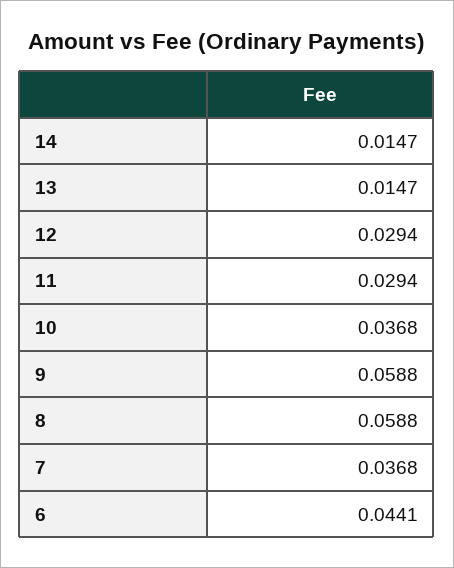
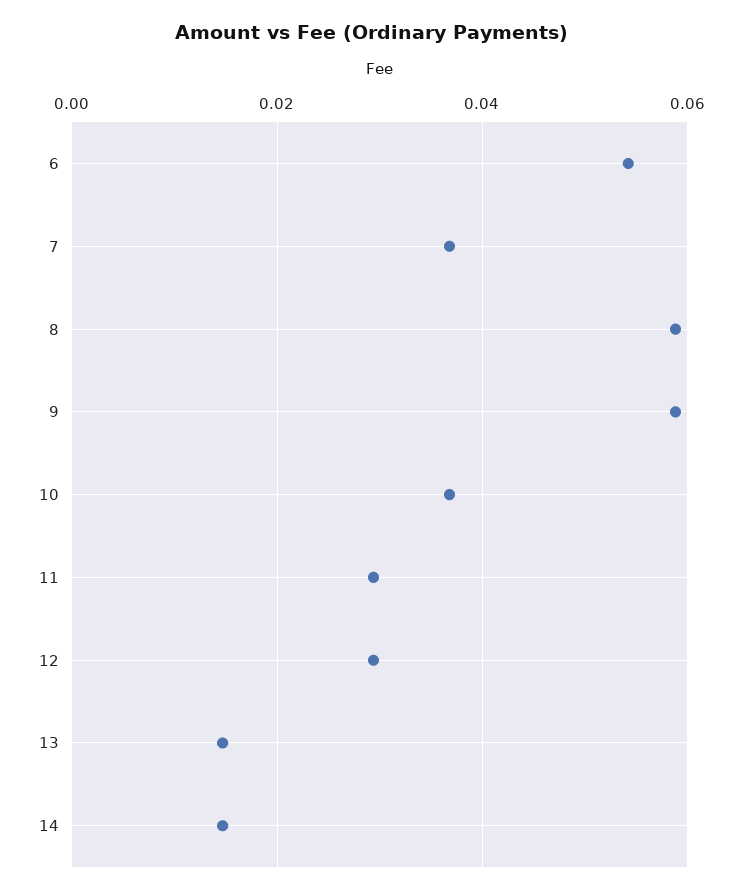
  {
    "14": 0.0147,
    "13": 0.0147,
    "12": 0.0294,
    "11": 0.0294,
    "10": 0.0368,
    "9": 0.0588,
    "8": 0.0588,
    "7": 0.0368,
-   "6": 0.0441
+   "6": 0.054
  }

